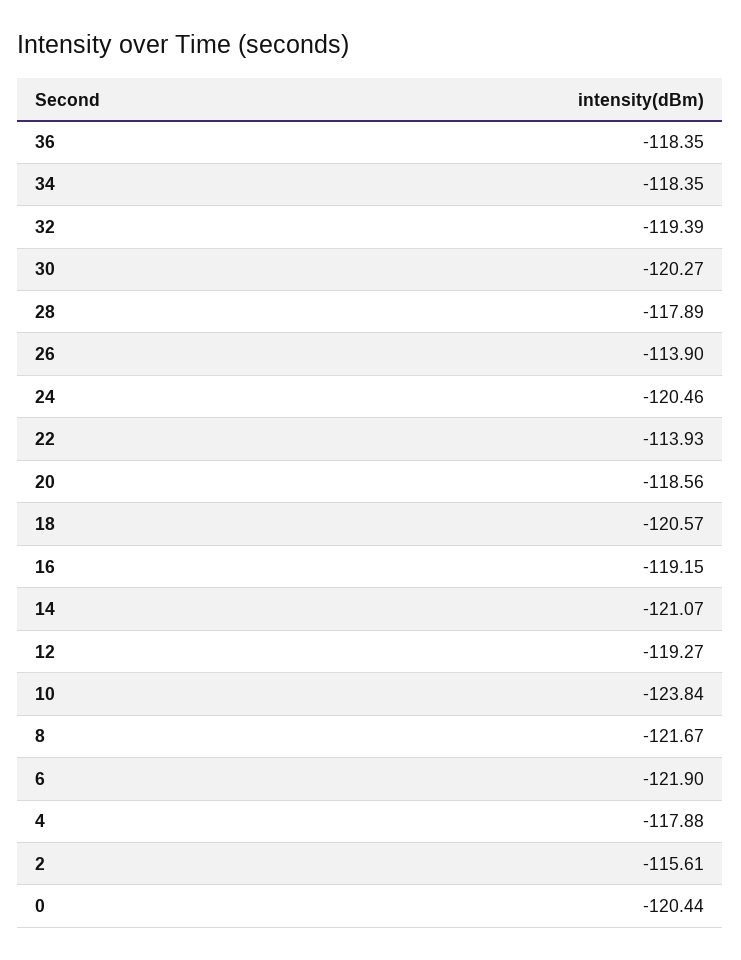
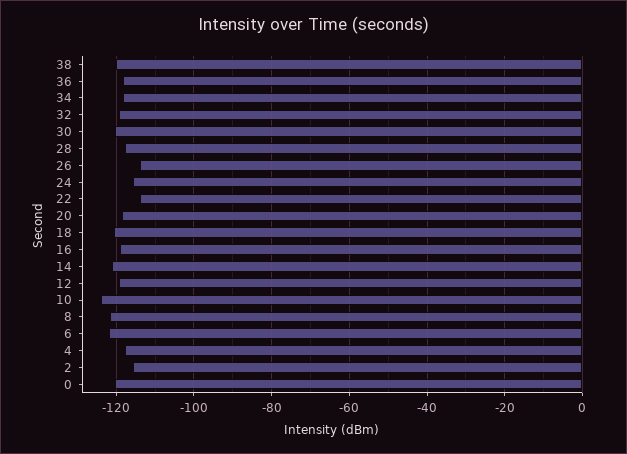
  {
    "36": -118.35,
    "34": -118.35,
    "32": -119.39,
    "30": -120.27,
    "28": -117.89,
    "26": -113.9,
-   "24": -120.46,
+   "24": -116,
    "22": -113.93,
    "20": -118.56,
    "18": -120.57,
    "16": -119.15,
    "14": -121.07,
    "12": -119.27,
    "10": -123.84,
    "8": -121.67,
    "6": -121.9,
    "4": -117.88,
    "2": -115.61,
-   "0": -120.44
+   "0": -120.44,
+   "38": -120
  }

